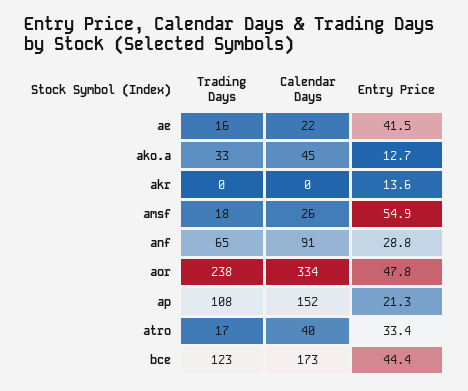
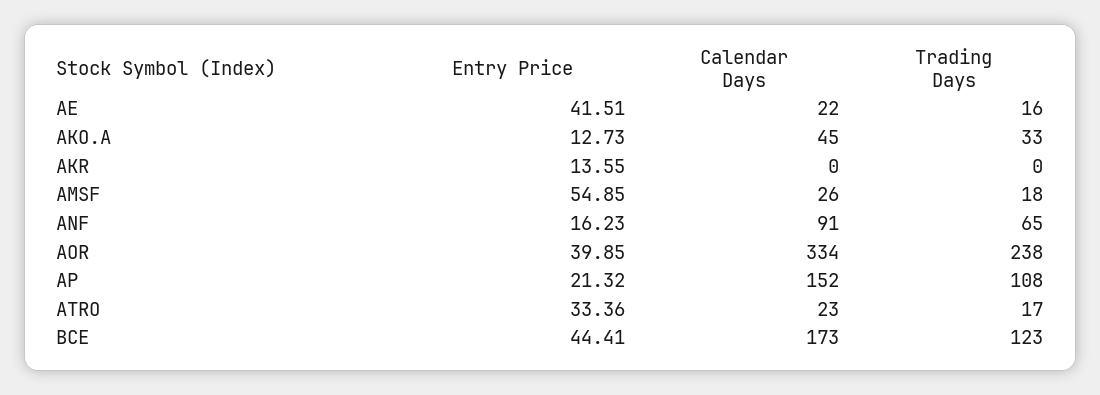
  {
    "Trading Days": {
      "ae": 16,
      "ako.a": 33,
      "akr": 0,
      "amsf": 18,
      "anf": 65,
      "aor": 238,
      "ap": 108,
      "atro": 17,
      "bce": 123
    },
    "Calendar Days": {
      "ae": 22,
      "ako.a": 45,
      "akr": 0,
      "amsf": 26,
      "anf": 91,
      "aor": 334,
      "ap": 152,
-     "atro": 40,
+     "atro": 23,
      "bce": 173
    },
    "Entry Price": {
      "ae": 41.51,
      "ako.a": 12.73,
      "akr": 13.55,
      "amsf": 54.85,
-     "anf": 28.8,
+     "anf": 16.23,
-     "aor": 47.8,
+     "aor": 39.85,
      "ap": 21.32,
      "atro": 33.36,
      "bce": 44.41
    }
  }

